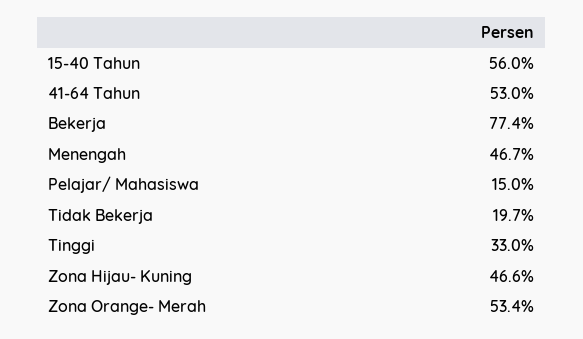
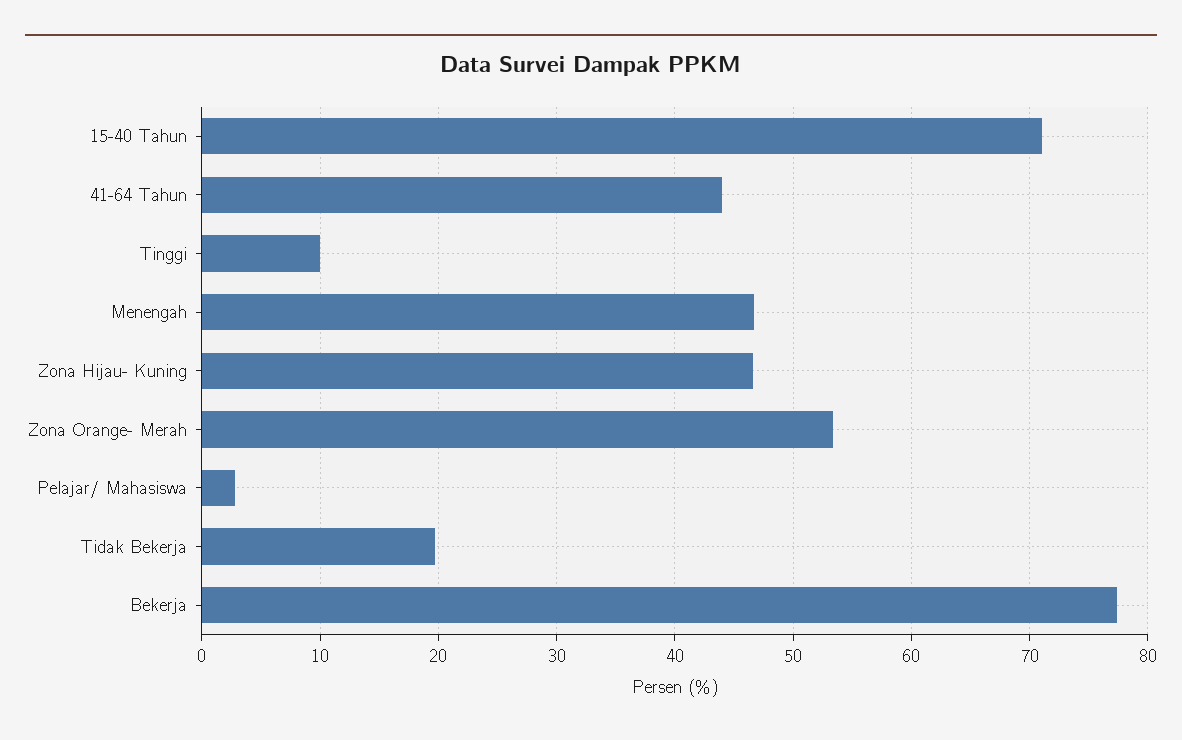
  {
-   "15-40 Tahun": 56,
+   "15-40 Tahun": 71,
-   "41-64 Tahun": 53,
+   "41-64 Tahun": 44,
    "Bekerja": 77.4,
    "Menengah": 46.7,
-   "Pelajar/ Mahasiswa": 15,
+   "Pelajar/ Mahasiswa": 3,
    "Tidak Bekerja": 19.7,
-   "Tinggi": 33,
+   "Tinggi": 10,
    "Zona Hijau- Kuning": 46.6,
    "Zona Orange- Merah": 53.4
  }

